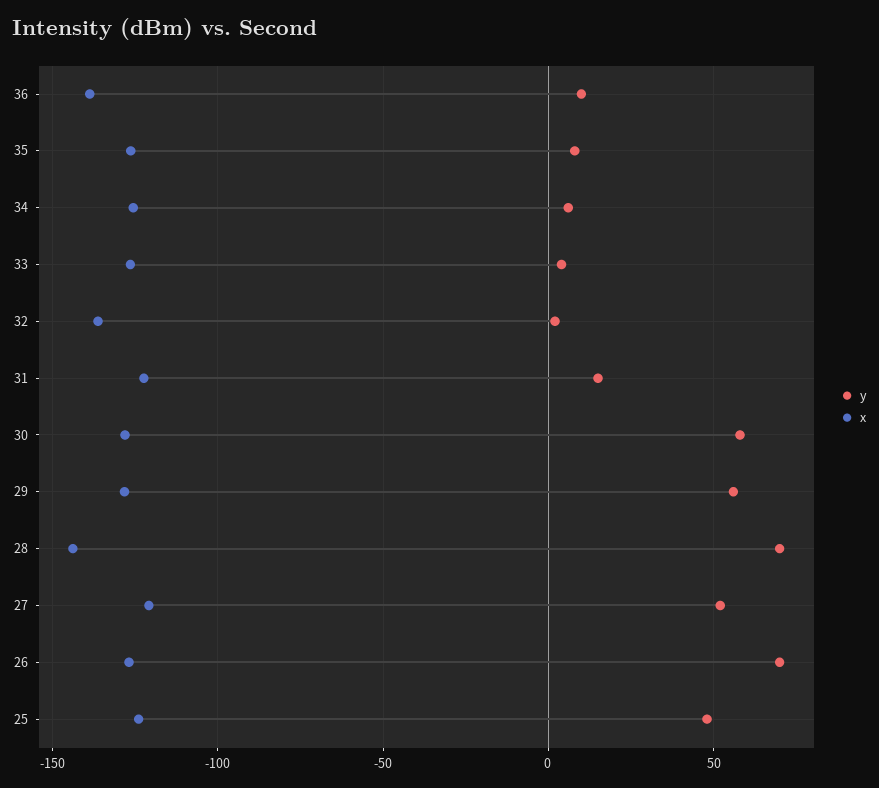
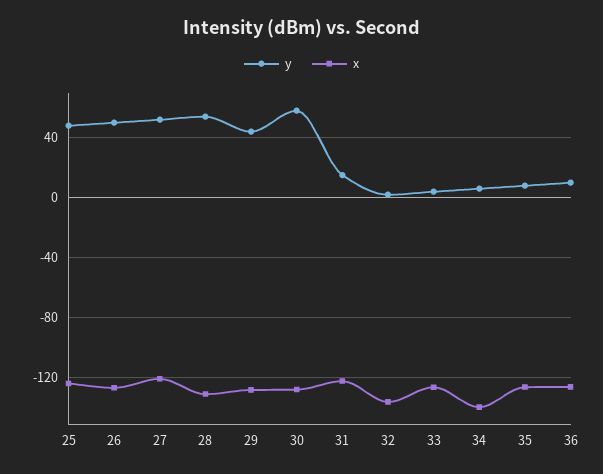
  {
    "y": {
      "36": 10,
      "35": 10,
      "34": 5,
      "33": 5,
      "32": 0,
      "31": 15,
      "30": 60,
-     "29": 55,
+     "29": 45,
-     "28": 70,
+     "28": 55,
      "27": 50,
-     "26": 70,
+     "26": 50,
      "25": 50
    },
    "x": {
-     "36": -140,
+     "36": -125,
      "35": -125,
-     "34": -125,
+     "34": -140,
      "33": -125,
      "32": -135,
      "31": -120,
      "30": -130,
      "29": -130,
-     "28": -145,
+     "28": -130,
      "27": -120,
      "26": -125,
      "25": -125
    }
  }

